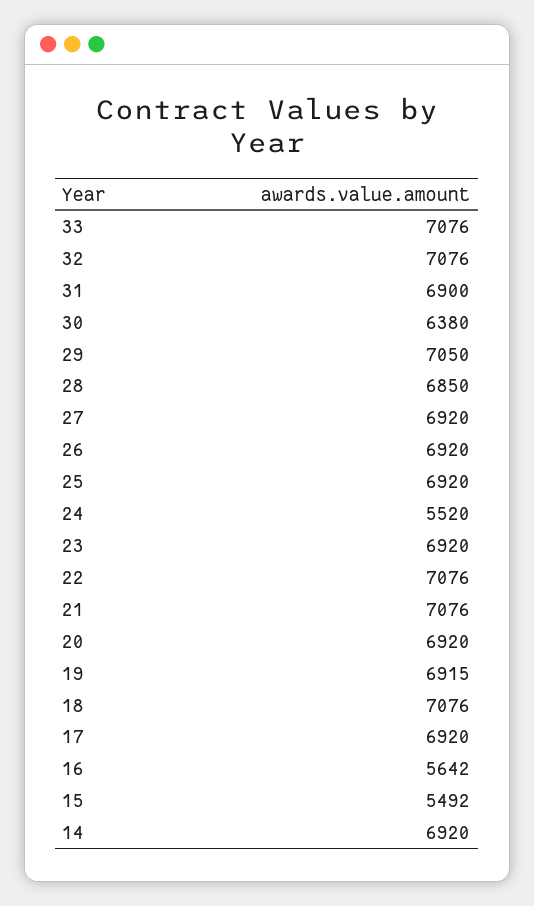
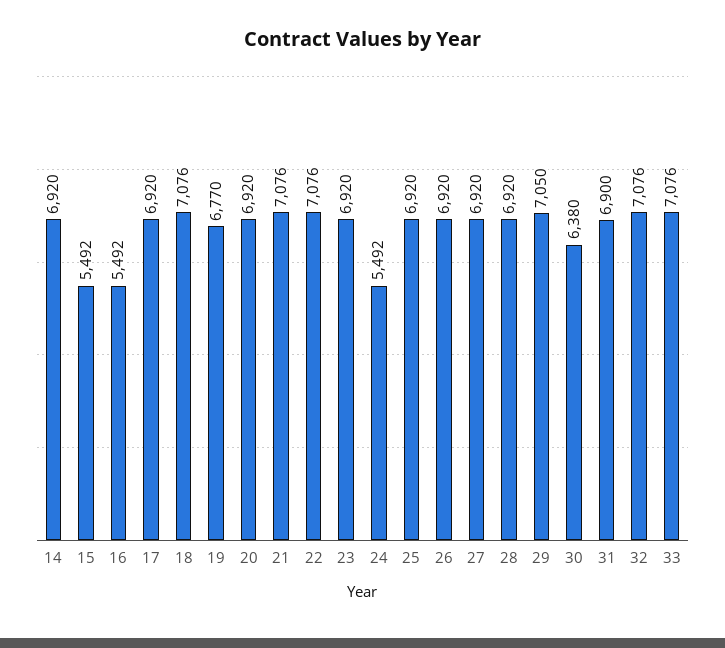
  {
    "33": 7076,
    "32": 7076,
    "31": 6900,
    "30": 6380,
    "29": 7050,
-   "28": 6850,
+   "28": 6920,
    "27": 6920,
    "26": 6920,
    "25": 6920,
-   "24": 5520,
+   "24": 5492,
    "23": 6920,
    "22": 7076,
    "21": 7076,
    "20": 6920,
-   "19": 6915,
+   "19": 6770,
    "18": 7076,
    "17": 6920,
-   "16": 5642,
+   "16": 5492,
    "15": 5492,
    "14": 6920
  }

